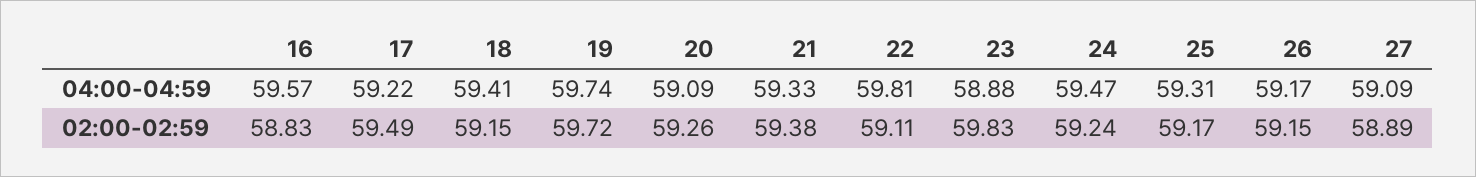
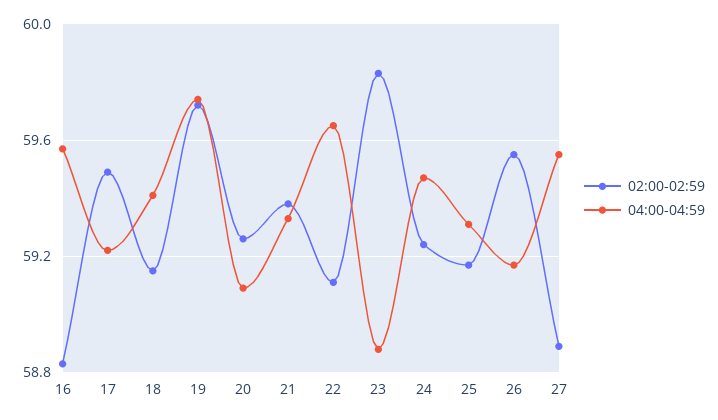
  {
    "04:00-04:59": {
      "16": 59.57,
      "17": 59.22,
      "18": 59.41,
      "19": 59.74,
      "20": 59.09,
      "21": 59.33,
-     "22": 59.81,
+     "22": 59.65,
      "23": 58.88,
      "24": 59.47,
      "25": 59.31,
      "26": 59.17,
-     "27": 59.09
+     "27": 59.55
    },
    "02:00-02:59": {
      "16": 58.83,
      "17": 59.49,
      "18": 59.15,
      "19": 59.72,
      "20": 59.26,
      "21": 59.38,
      "22": 59.11,
      "23": 59.83,
      "24": 59.24,
      "25": 59.17,
-     "26": 59.15,
+     "26": 59.55,
      "27": 58.89
    }
  }

